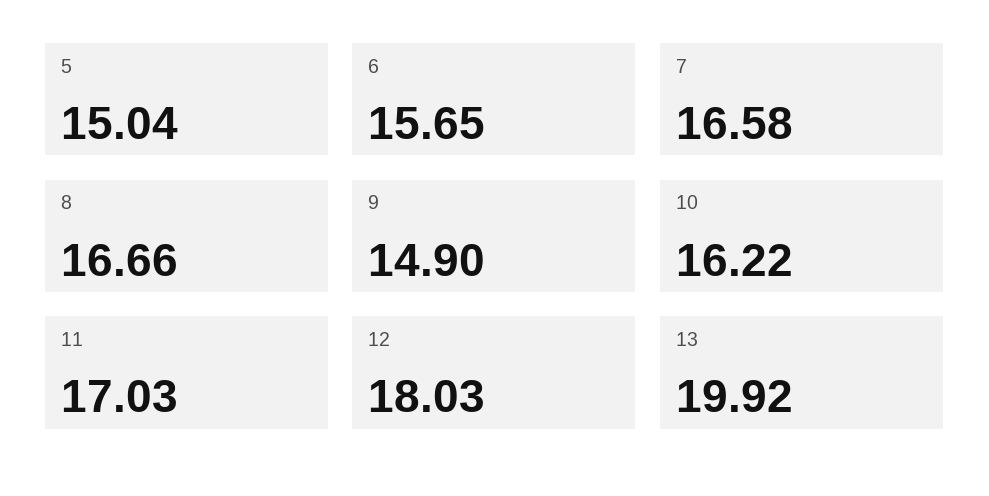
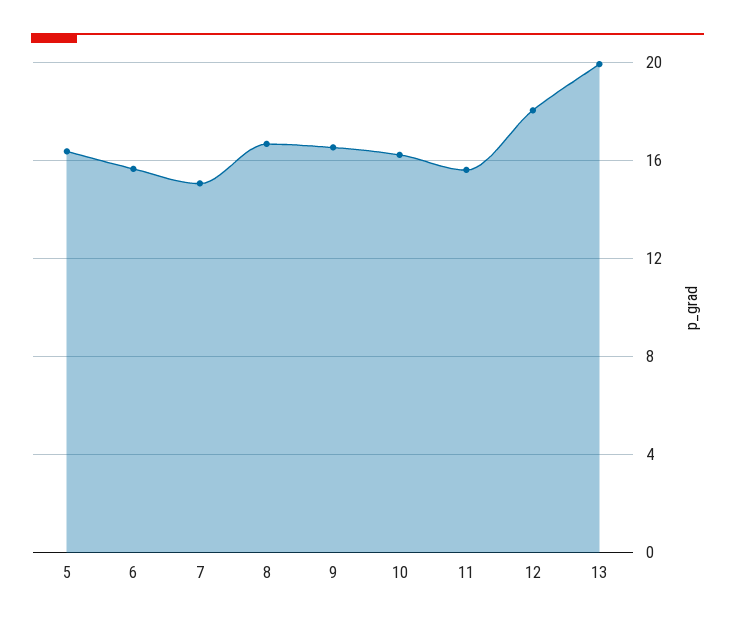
  {
-   "5": 15.04,
+   "5": 16.5,
    "6": 15.65,
-   "7": 16.58,
+   "7": 15,
    "8": 16.66,
-   "9": 14.9,
+   "9": 16.5,
    "10": 16.22,
-   "11": 17.03,
+   "11": 15.5,
    "12": 18.03,
    "13": 19.92
  }

